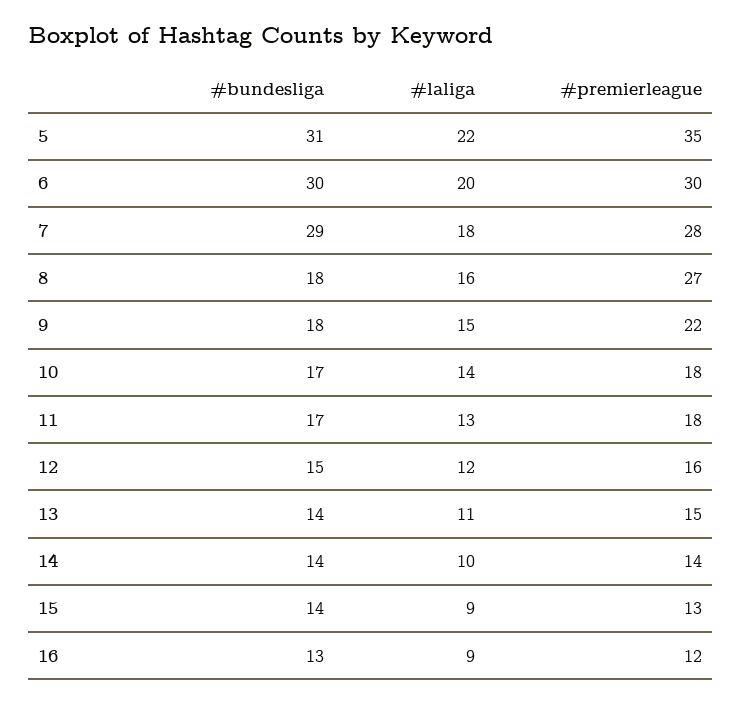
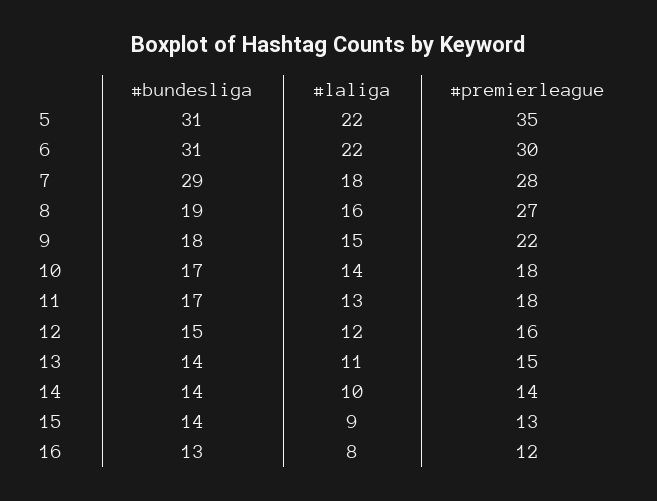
  {
    "#bundesliga": {
      "5": 31,
-     "6": 30,
+     "6": 31,
      "7": 29,
-     "8": 18,
+     "8": 19,
      "9": 18,
      "10": 17,
      "11": 17,
      "12": 15,
      "13": 14,
      "14": 14,
      "15": 14,
      "16": 13
    },
    "#laliga": {
      "5": 22,
-     "6": 20,
+     "6": 22,
      "7": 18,
      "8": 16,
      "9": 15,
      "10": 14,
      "11": 13,
      "12": 12,
      "13": 11,
      "14": 10,
      "15": 9,
-     "16": 9
+     "16": 8
    },
    "#premierleague": {
      "5": 35,
      "6": 30,
      "7": 28,
      "8": 27,
      "9": 22,
      "10": 18,
      "11": 18,
      "12": 16,
      "13": 15,
      "14": 14,
      "15": 13,
      "16": 12
    }
  }

